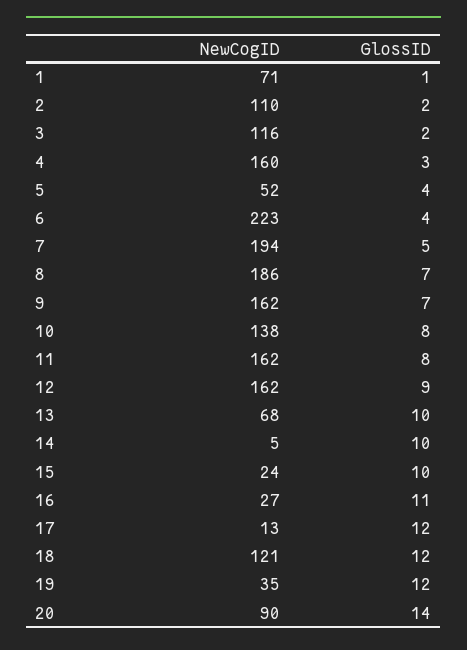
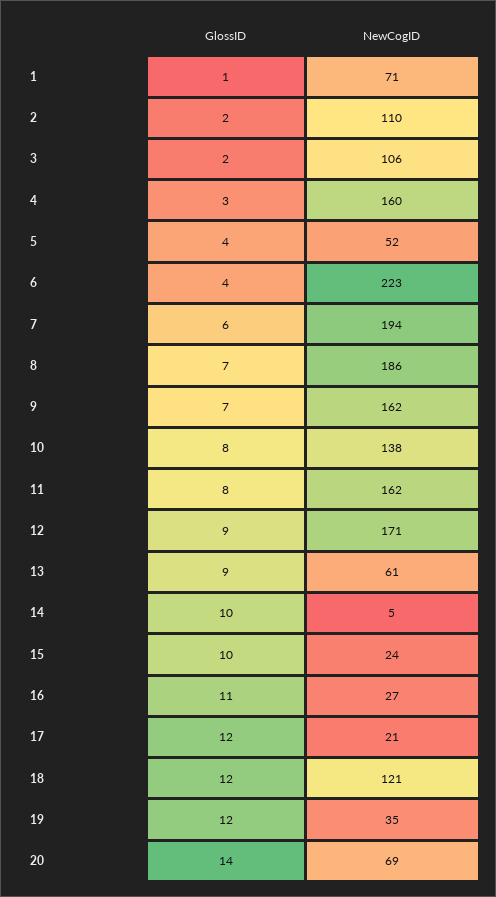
  {
    "NewCogID": {
      "1": 71,
      "2": 110,
-     "3": 116,
+     "3": 106,
      "4": 160,
      "5": 52,
      "6": 223,
      "7": 194,
      "8": 186,
      "9": 162,
      "10": 138,
      "11": 162,
-     "12": 162,
+     "12": 171,
-     "13": 68,
+     "13": 61,
      "14": 5,
      "15": 24,
      "16": 27,
-     "17": 13,
+     "17": 21,
      "18": 121,
      "19": 35,
-     "20": 90
+     "20": 69
    },
    "GlossID": {
      "1": 1,
      "2": 2,
      "3": 2,
      "4": 3,
      "5": 4,
      "6": 4,
-     "7": 5,
+     "7": 6,
      "8": 7,
      "9": 7,
      "10": 8,
      "11": 8,
      "12": 9,
-     "13": 10,
+     "13": 9,
      "14": 10,
      "15": 10,
      "16": 11,
      "17": 12,
      "18": 12,
      "19": 12,
      "20": 14
    }
  }

